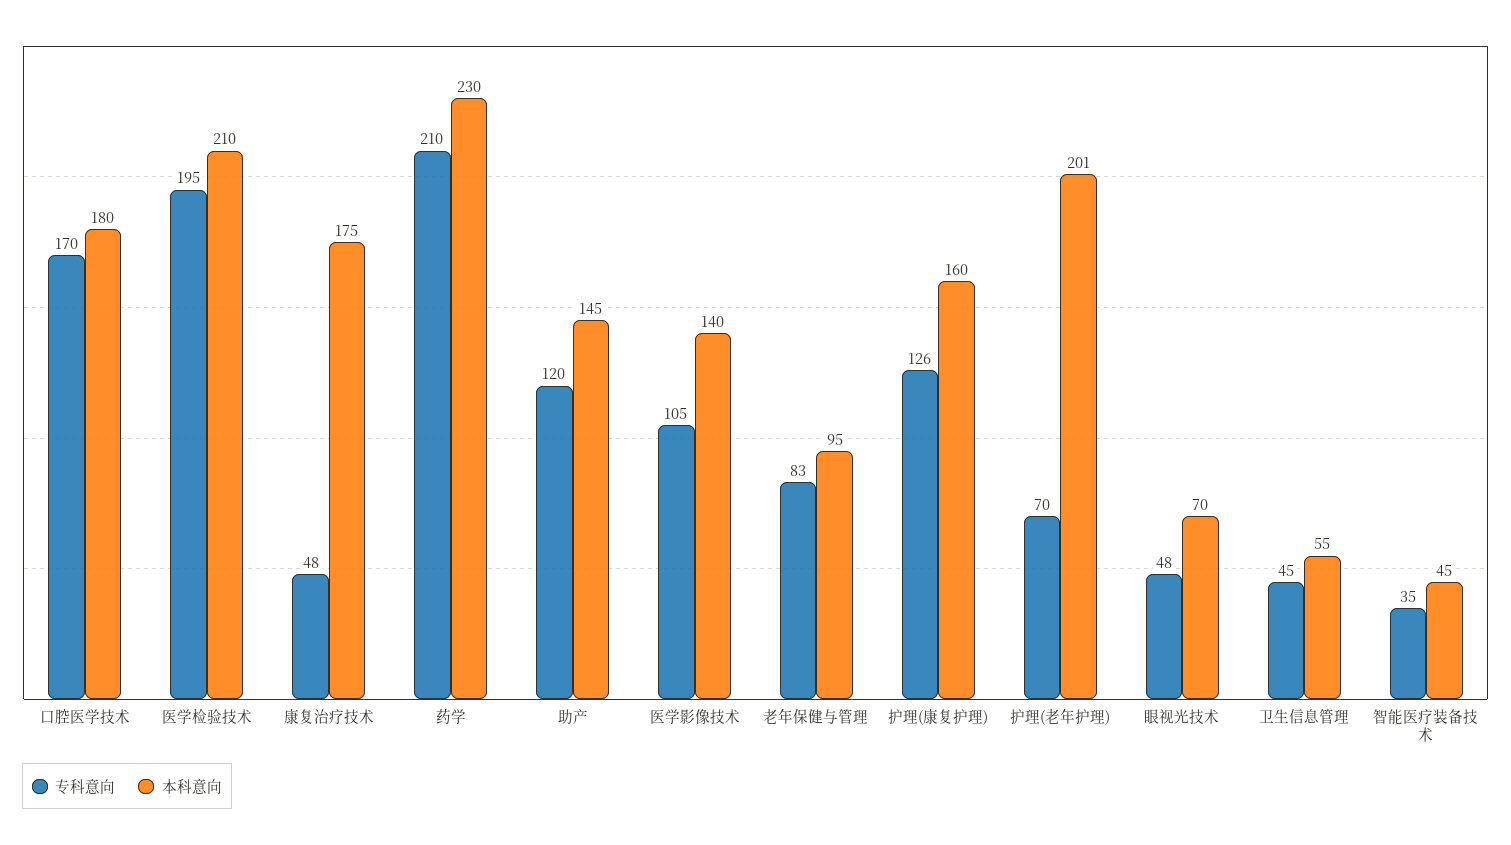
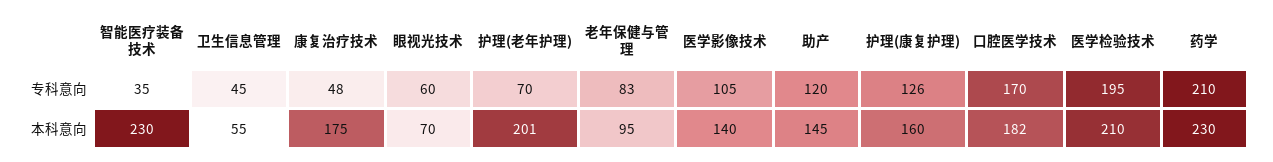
  {
    "专科意向": {
      "口腔医学技术": 170,
      "医学检验技术": 195,
      "康复治疗技术": 48,
      "药学": 210,
      "助产": 120,
      "医学影像技术": 105,
      "老年保健与管理": 83,
      "护理(康复护理)": 126,
      "护理(老年护理)": 70,
-     "眼视光技术": 48,
+     "眼视光技术": 60,
      "卫生信息管理": 45,
      "智能医疗装备技术": 35
    },
    "本科意向": {
-     "口腔医学技术": 180,
+     "口腔医学技术": 182,
      "医学检验技术": 210,
      "康复治疗技术": 175,
      "药学": 230,
      "助产": 145,
      "医学影像技术": 140,
      "老年保健与管理": 95,
      "护理(康复护理)": 160,
      "护理(老年护理)": 201,
      "眼视光技术": 70,
      "卫生信息管理": 55,
-     "智能医疗装备技术": 45
+     "智能医疗装备技术": 230
    }
  }

